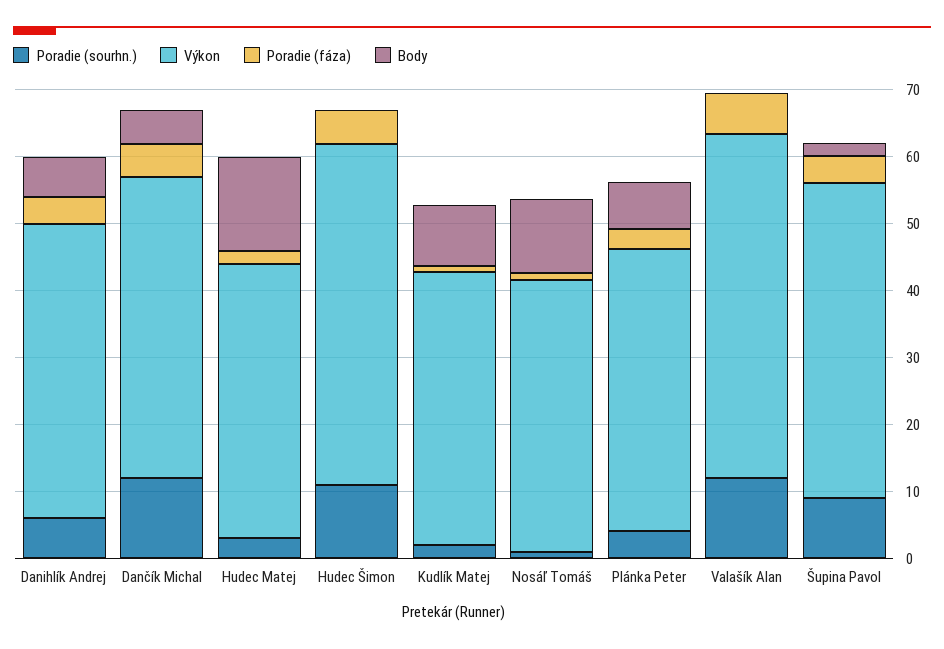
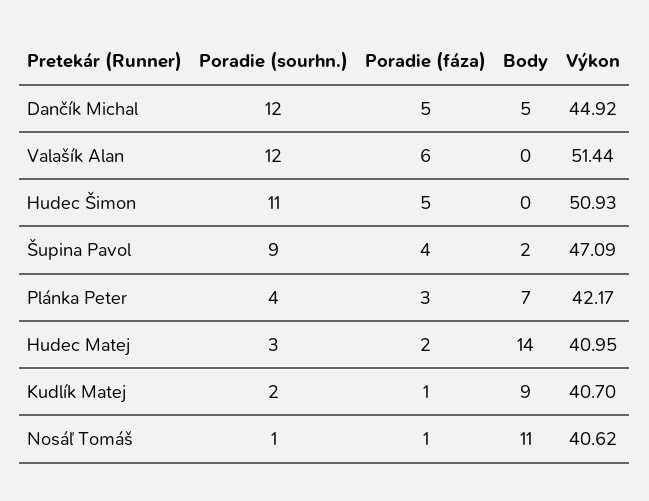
  {
    "Poradie (sourhn.)": {
-     "Danihlík Andrej": 6,
      "Dančík Michal": 12,
      "Hudec Matej": 3,
      "Hudec Šimon": 11,
      "Kudlík Matej": 2,
      "Nosáľ Tomáš": 1,
      "Plánka Peter": 4,
      "Valašík Alan": 12,
      "Šupina Pavol": 9
    },
    "Výkon": {
-     "Danihlík Andrej": 44,
      "Dančík Michal": 44.92,
      "Hudec Matej": 40.95,
      "Hudec Šimon": 50.93,
      "Kudlík Matej": 40.7,
      "Nosáľ Tomáš": 40.62,
      "Plánka Peter": 42.17,
      "Valašík Alan": 51.44,
      "Šupina Pavol": 47.09
    },
    "Poradie (fáza)": {
-     "Danihlík Andrej": 4,
      "Dančík Michal": 5,
      "Hudec Matej": 2,
      "Hudec Šimon": 5,
      "Kudlík Matej": 1,
      "Nosáľ Tomáš": 1,
      "Plánka Peter": 3,
      "Valašík Alan": 6,
      "Šupina Pavol": 4
    },
    "Body": {
-     "Danihlík Andrej": 6,
      "Dančík Michal": 5,
      "Hudec Matej": 14,
      "Hudec Šimon": 0,
      "Kudlík Matej": 9,
      "Nosáľ Tomáš": 11,
      "Plánka Peter": 7,
      "Valašík Alan": 0,
      "Šupina Pavol": 2
    }
  }

